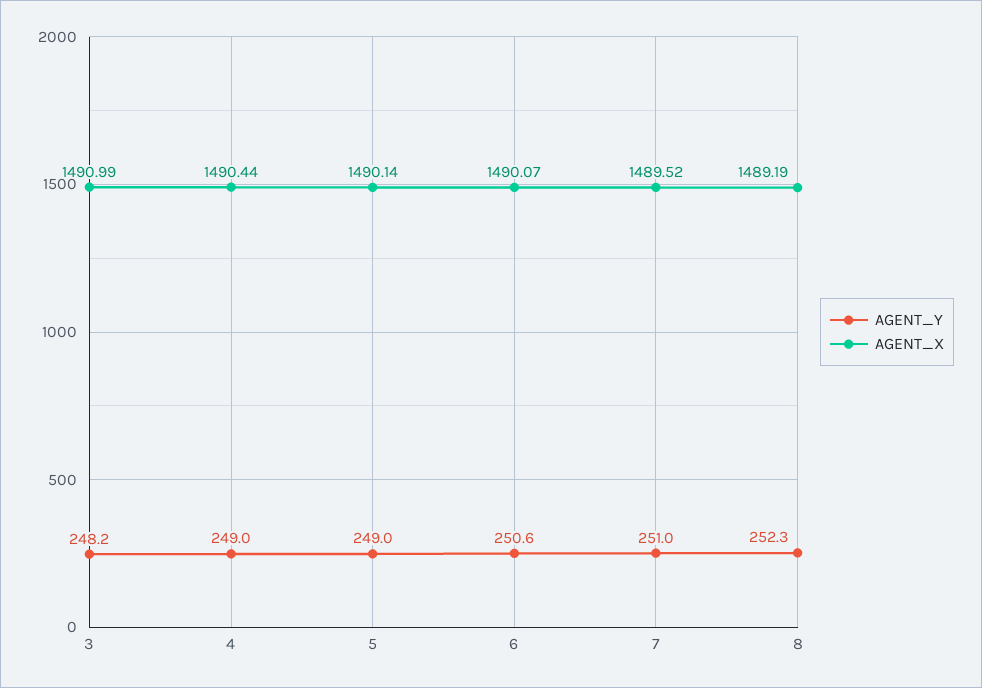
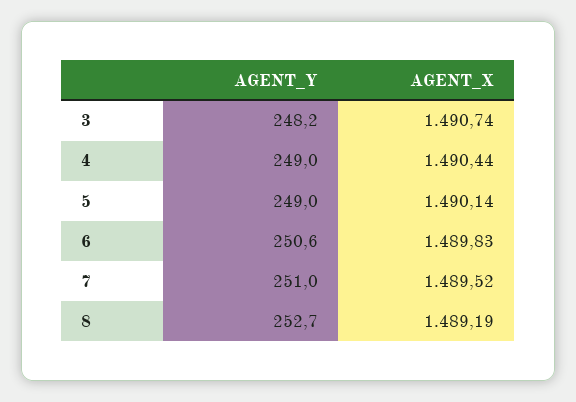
  {
    "AGENT_Y": {
      "3": 248.2,
      "4": 249,
      "5": 249,
      "6": 250.6,
      "7": 251,
-     "8": 252.3
+     "8": 252.7
    },
    "AGENT_X": {
-     "3": 1490.99,
+     "3": 1490.74,
      "4": 1490.44,
      "5": 1490.14,
-     "6": 1490.07,
+     "6": 1489.83,
      "7": 1489.52,
      "8": 1489.19
    }
  }

